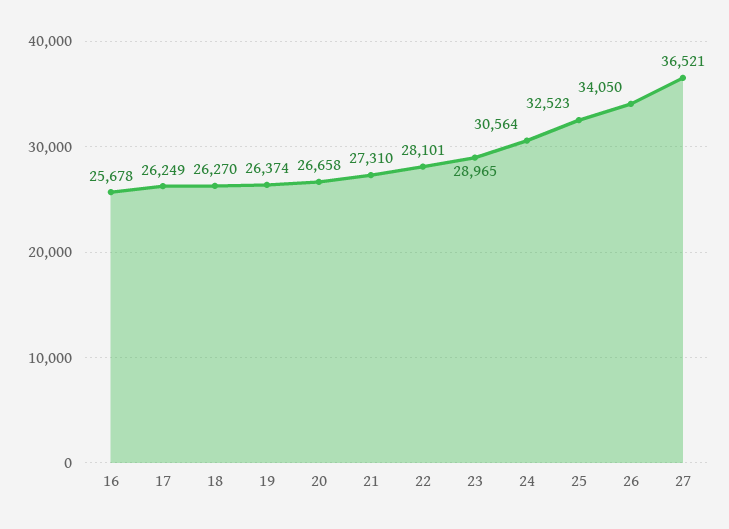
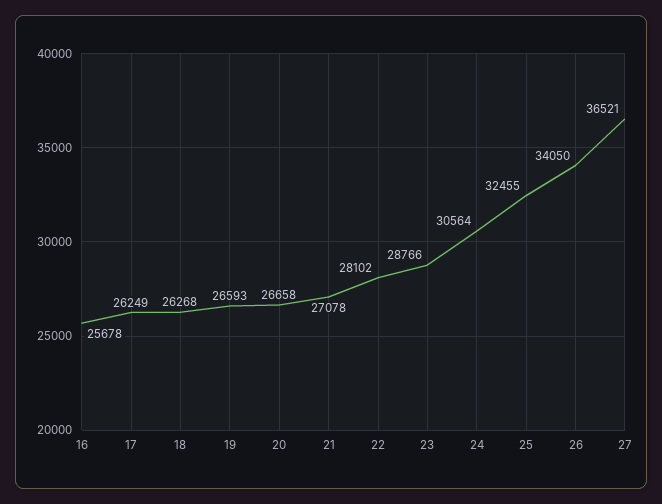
  {
    "16": 25678,
    "17": 26249,
-   "18": 26270,
+   "18": 26268,
-   "19": 26374,
+   "19": 26593,
    "20": 26658,
-   "21": 27310,
+   "21": 27078,
-   "22": 28101,
+   "22": 28102,
-   "23": 28965,
+   "23": 28766,
    "24": 30564,
-   "25": 32523,
+   "25": 32455,
    "26": 34050,
    "27": 36521
  }

